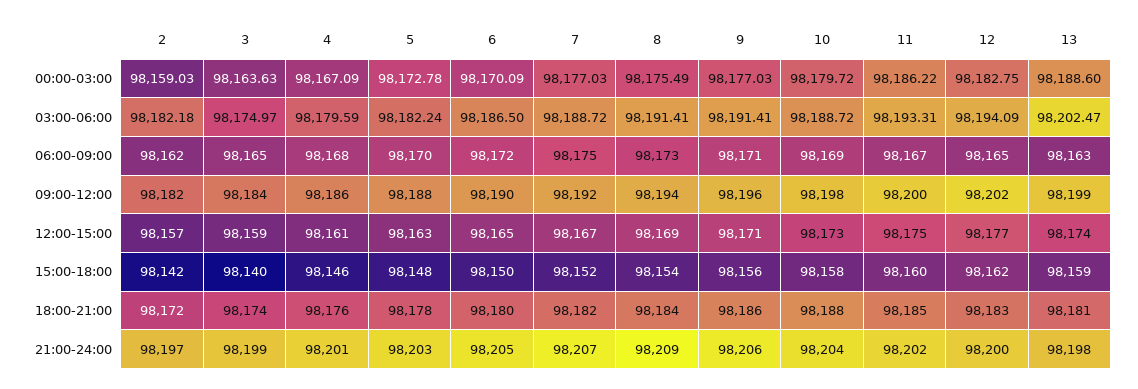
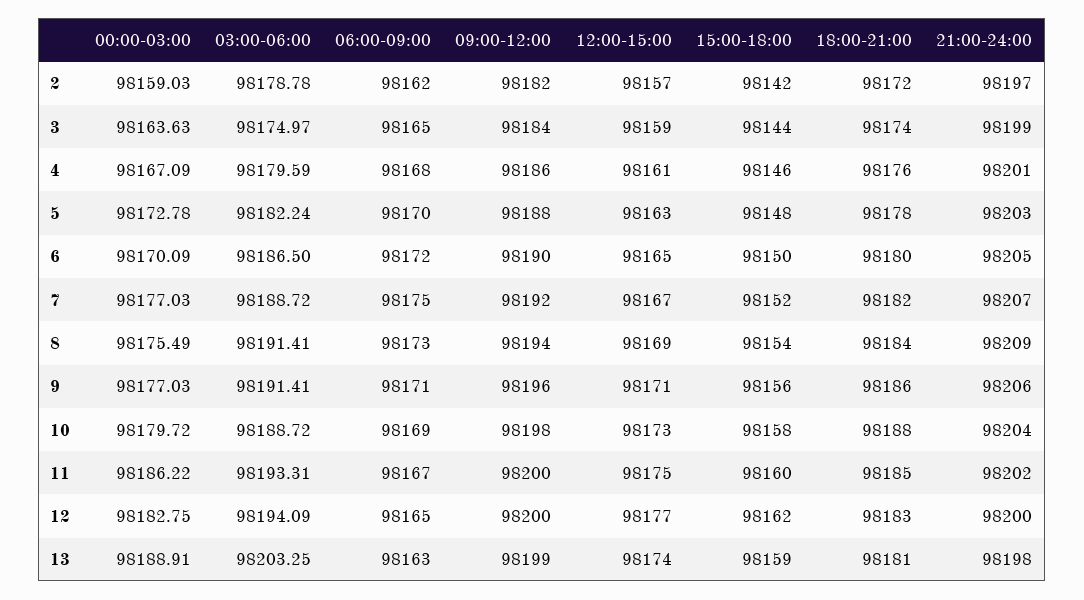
  {
    "2": {
      "00:00-03:00": 98159.03,
-     "03:00-06:00": 98182.18,
+     "03:00-06:00": 98178.78,
      "06:00-09:00": 98162,
      "09:00-12:00": 98182,
      "12:00-15:00": 98157,
      "15:00-18:00": 98142,
      "18:00-21:00": 98172,
      "21:00-24:00": 98197
    },
    "3": {
      "00:00-03:00": 98163.63,
      "03:00-06:00": 98174.97,
      "06:00-09:00": 98165,
      "09:00-12:00": 98184,
      "12:00-15:00": 98159,
-     "15:00-18:00": 98140,
+     "15:00-18:00": 98144,
      "18:00-21:00": 98174,
      "21:00-24:00": 98199
    },
    "4": {
      "00:00-03:00": 98167.09,
      "03:00-06:00": 98179.59,
      "06:00-09:00": 98168,
      "09:00-12:00": 98186,
      "12:00-15:00": 98161,
      "15:00-18:00": 98146,
      "18:00-21:00": 98176,
      "21:00-24:00": 98201
    },
    "5": {
      "00:00-03:00": 98172.78,
      "03:00-06:00": 98182.24,
      "06:00-09:00": 98170,
      "09:00-12:00": 98188,
      "12:00-15:00": 98163,
      "15:00-18:00": 98148,
      "18:00-21:00": 98178,
      "21:00-24:00": 98203
    },
    "6": {
      "00:00-03:00": 98170.09,
      "03:00-06:00": 98186.5,
      "06:00-09:00": 98172,
      "09:00-12:00": 98190,
      "12:00-15:00": 98165,
      "15:00-18:00": 98150,
      "18:00-21:00": 98180,
      "21:00-24:00": 98205
    },
    "7": {
      "00:00-03:00": 98177.03,
      "03:00-06:00": 98188.72,
      "06:00-09:00": 98175,
      "09:00-12:00": 98192,
      "12:00-15:00": 98167,
      "15:00-18:00": 98152,
      "18:00-21:00": 98182,
      "21:00-24:00": 98207
    },
    "8": {
      "00:00-03:00": 98175.49,
      "03:00-06:00": 98191.41,
      "06:00-09:00": 98173,
      "09:00-12:00": 98194,
      "12:00-15:00": 98169,
      "15:00-18:00": 98154,
      "18:00-21:00": 98184,
      "21:00-24:00": 98209
    },
    "9": {
      "00:00-03:00": 98177.03,
      "03:00-06:00": 98191.41,
      "06:00-09:00": 98171,
      "09:00-12:00": 98196,
      "12:00-15:00": 98171,
      "15:00-18:00": 98156,
      "18:00-21:00": 98186,
      "21:00-24:00": 98206
    },
    "10": {
      "00:00-03:00": 98179.72,
      "03:00-06:00": 98188.72,
      "06:00-09:00": 98169,
      "09:00-12:00": 98198,
      "12:00-15:00": 98173,
      "15:00-18:00": 98158,
      "18:00-21:00": 98188,
      "21:00-24:00": 98204
    },
    "11": {
      "00:00-03:00": 98186.22,
      "03:00-06:00": 98193.31,
      "06:00-09:00": 98167,
      "09:00-12:00": 98200,
      "12:00-15:00": 98175,
      "15:00-18:00": 98160,
      "18:00-21:00": 98185,
      "21:00-24:00": 98202
    },
    "12": {
      "00:00-03:00": 98182.75,
      "03:00-06:00": 98194.09,
      "06:00-09:00": 98165,
-     "09:00-12:00": 98202,
+     "09:00-12:00": 98200,
      "12:00-15:00": 98177,
      "15:00-18:00": 98162,
      "18:00-21:00": 98183,
      "21:00-24:00": 98200
    },
    "13": {
-     "00:00-03:00": 98188.6,
+     "00:00-03:00": 98188.91,
-     "03:00-06:00": 98202.47,
+     "03:00-06:00": 98203.25,
      "06:00-09:00": 98163,
      "09:00-12:00": 98199,
      "12:00-15:00": 98174,
      "15:00-18:00": 98159,
      "18:00-21:00": 98181,
      "21:00-24:00": 98198
    }
  }

